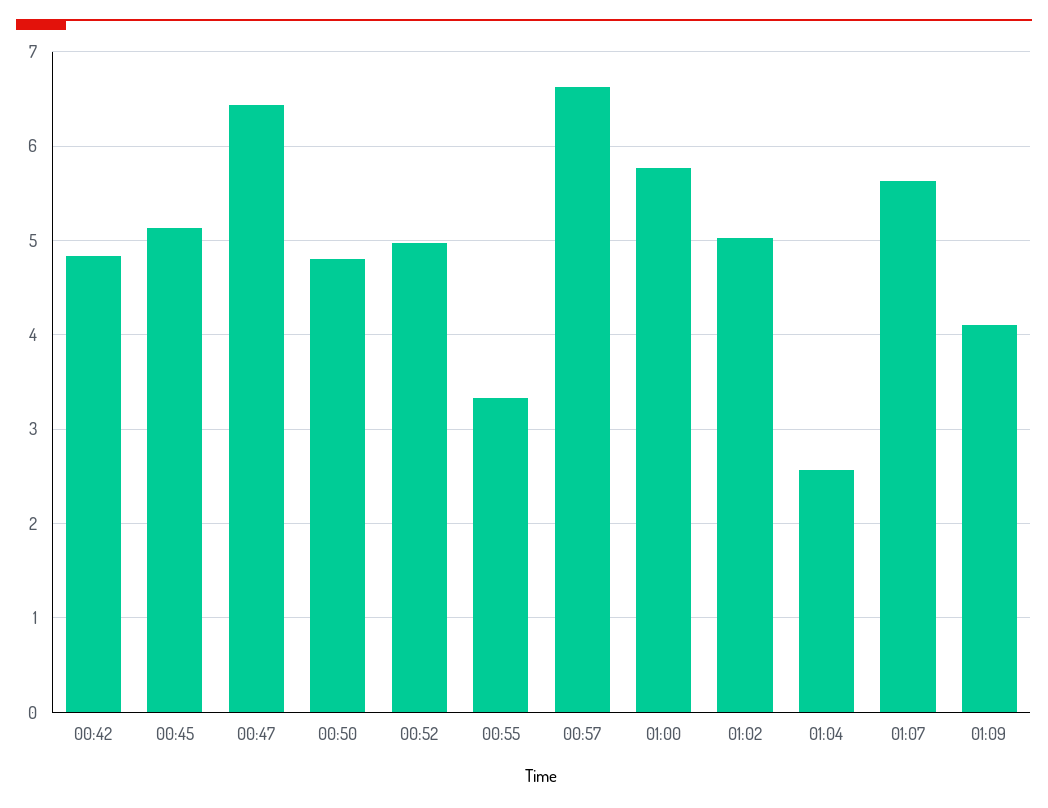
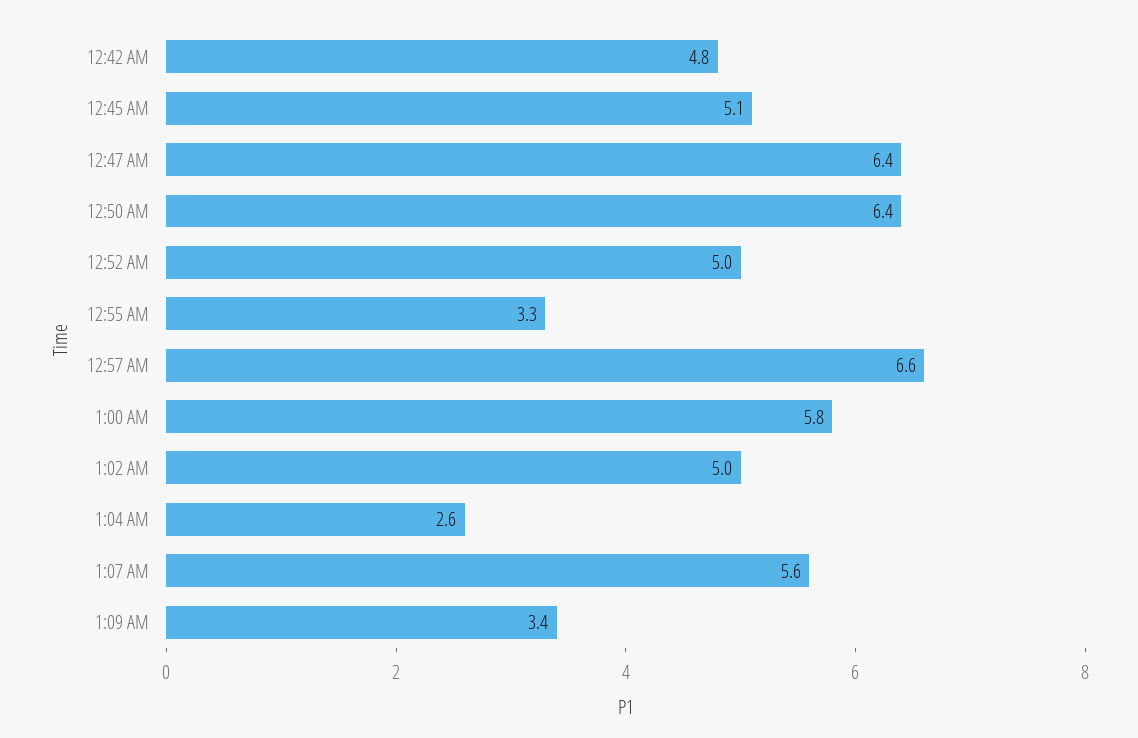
  {
    "00:42": 4.8,
    "00:45": 5.1,
    "00:47": 6.4,
-   "00:50": 4.8,
+   "00:50": 6.4,
    "00:52": 5,
    "00:55": 3.3,
    "00:57": 6.6,
    "01:00": 5.8,
    "01:02": 5,
    "01:04": 2.6,
    "01:07": 5.6,
-   "01:09": 4.1
+   "01:09": 3.4
  }

